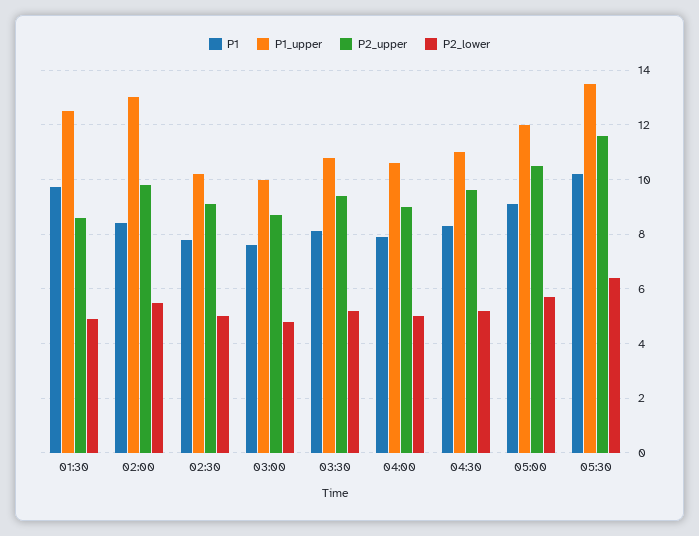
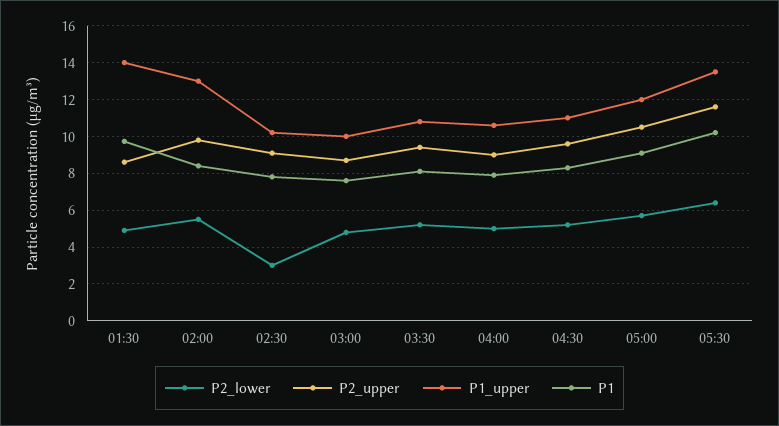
  {
    "P1": {
      "01:30": 9.75,
      "02:00": 8.5,
      "02:30": 7.75,
      "03:00": 7.5,
      "03:30": 8,
      "04:00": 8,
      "04:30": 8.25,
      "05:00": 9,
      "05:30": 10.25
    },
    "P1_upper": {
-     "01:30": 12.5,
+     "01:30": 14,
      "02:00": 13,
      "02:30": 10.25,
      "03:00": 10,
      "03:30": 10.75,
      "04:00": 10.5,
      "04:30": 11,
      "05:00": 12,
      "05:30": 13.5
    },
    "P2_upper": {
      "01:30": 8.5,
      "02:00": 9.75,
      "02:30": 9,
      "03:00": 8.75,
      "03:30": 9.5,
      "04:00": 9,
      "04:30": 9.5,
      "05:00": 10.5,
      "05:30": 11.5
    },
    "P2_lower": {
      "01:30": 5,
      "02:00": 5.5,
-     "02:30": 5,
+     "02:30": 3,
      "03:00": 4.75,
      "03:30": 5.25,
      "04:00": 5,
      "04:30": 5.25,
      "05:00": 5.75,
      "05:30": 6.5
    }
  }

